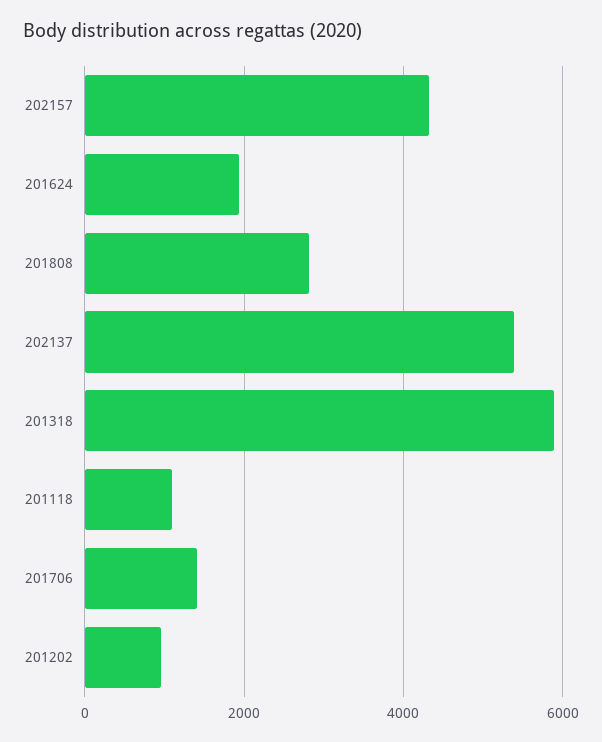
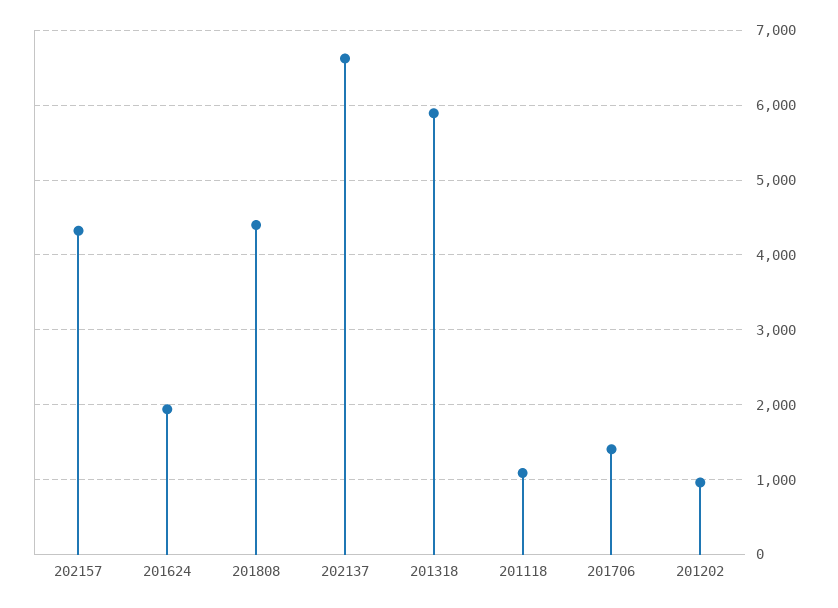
  {
    "202157": 4300,
    "201624": 1900,
-   "201808": 2800,
+   "201808": 4400,
-   "202137": 5400,
+   "202137": 6600,
    "201318": 5900,
    "201118": 1100,
    "201706": 1400,
    "201202": 1000
  }

